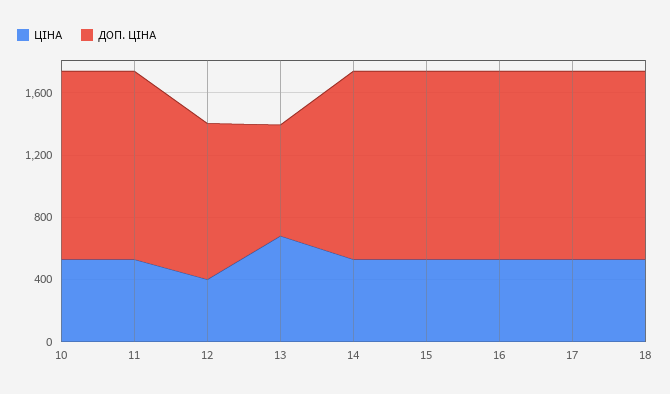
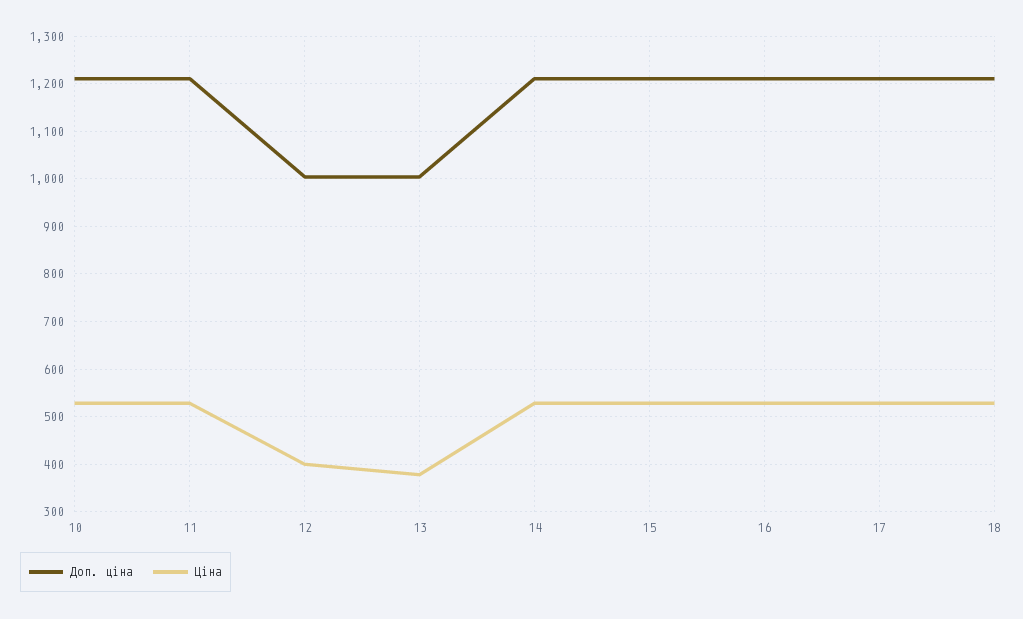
  {
    "ЦІНА": {
      "10": 520,
      "11": 520,
      "12": 400,
-     "13": 700,
+     "13": 380,
      "14": 520,
      "15": 520,
      "16": 520,
      "17": 520,
      "18": 520
    },
    "ДОП. ЦІНА": {
      "10": 1220,
      "11": 1220,
      "12": 1000,
-     "13": 700,
+     "13": 1000,
      "14": 1220,
      "15": 1220,
      "16": 1220,
      "17": 1220,
      "18": 1220
    }
  }

